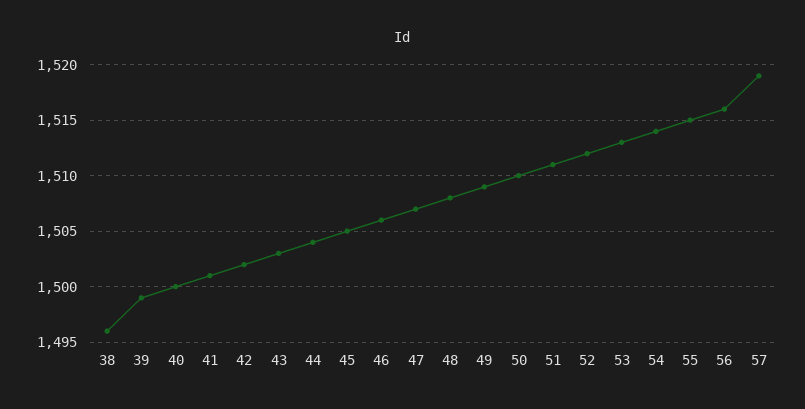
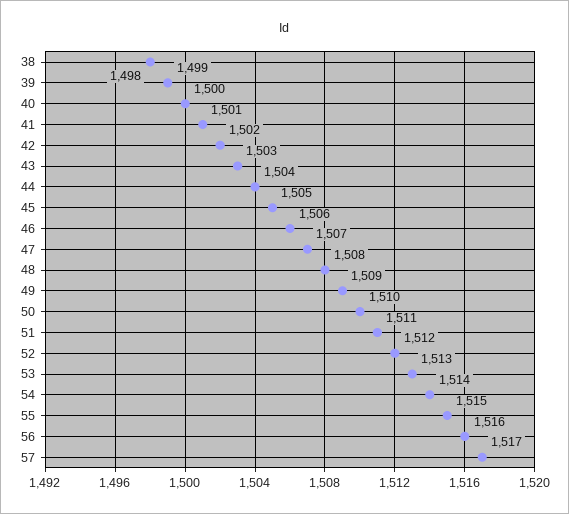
  {
-   "38": 1496,
+   "38": 1498,
    "39": 1499,
    "40": 1500,
    "41": 1501,
    "42": 1502,
    "43": 1503,
    "44": 1504,
    "45": 1505,
    "46": 1506,
    "47": 1507,
    "48": 1508,
    "49": 1509,
    "50": 1510,
    "51": 1511,
    "52": 1512,
    "53": 1513,
    "54": 1514,
    "55": 1515,
    "56": 1516,
-   "57": 1519
+   "57": 1517
  }

